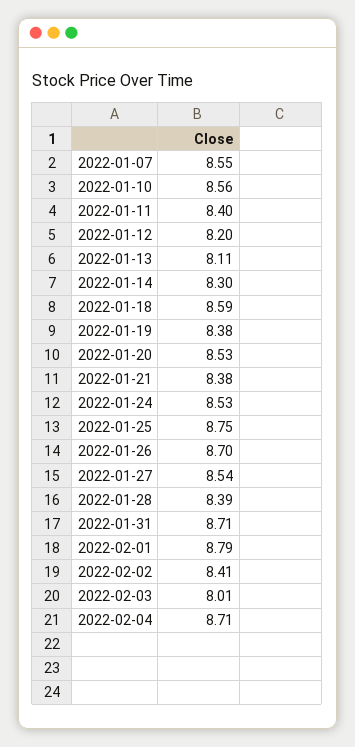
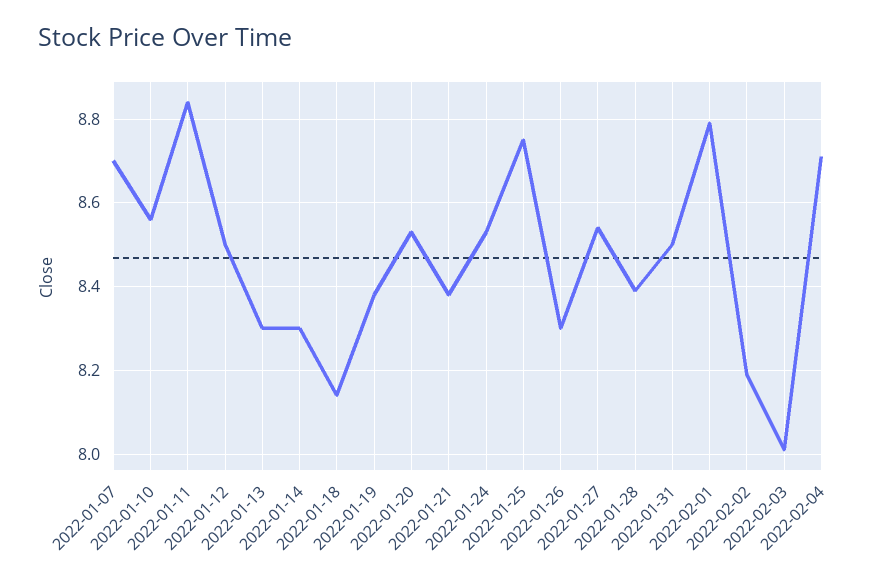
  {
-   "2022-01-07": 8.55,
+   "2022-01-07": 8.7,
    "2022-01-10": 8.56,
-   "2022-01-11": 8.4,
+   "2022-01-11": 8.85,
-   "2022-01-12": 8.2,
+   "2022-01-12": 8.5,
-   "2022-01-13": 8.11,
+   "2022-01-13": 8.3,
    "2022-01-14": 8.3,
-   "2022-01-18": 8.59,
+   "2022-01-18": 8.15,
    "2022-01-19": 8.38,
    "2022-01-20": 8.53,
    "2022-01-21": 8.38,
    "2022-01-24": 8.53,
    "2022-01-25": 8.75,
-   "2022-01-26": 8.7,
+   "2022-01-26": 8.3,
    "2022-01-27": 8.54,
    "2022-01-28": 8.39,
-   "2022-01-31": 8.71,
+   "2022-01-31": 8.5,
    "2022-02-01": 8.79,
-   "2022-02-02": 8.41,
+   "2022-02-02": 8.2,
    "2022-02-03": 8.01,
    "2022-02-04": 8.71
  }

